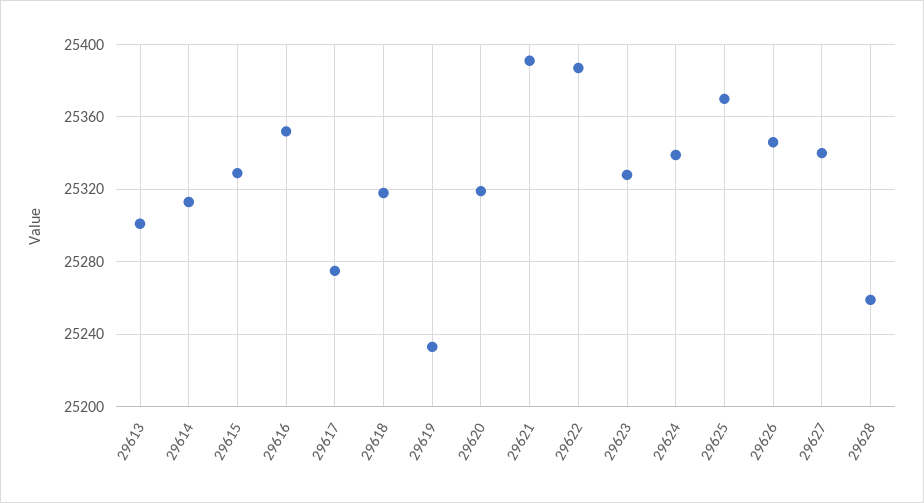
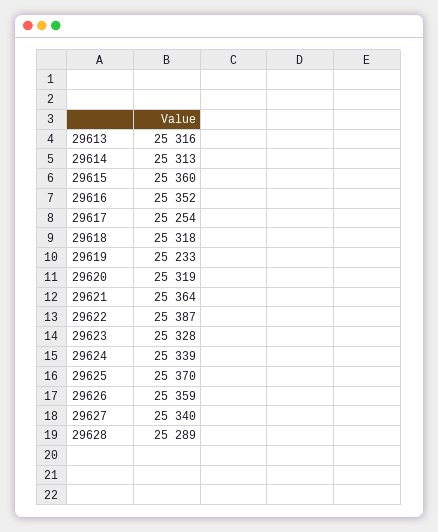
  {
-   "29613": 25300,
+   "29613": 25316,
    "29614": 25313,
-   "29615": 25330,
+   "29615": 25360,
    "29616": 25352,
-   "29617": 25275,
+   "29617": 25254,
    "29618": 25318,
    "29619": 25233,
    "29620": 25319,
-   "29621": 25390,
+   "29621": 25364,
    "29622": 25387,
    "29623": 25328,
    "29624": 25339,
    "29625": 25370,
-   "29626": 25345,
+   "29626": 25359,
    "29627": 25340,
-   "29628": 25260
+   "29628": 25289
  }

